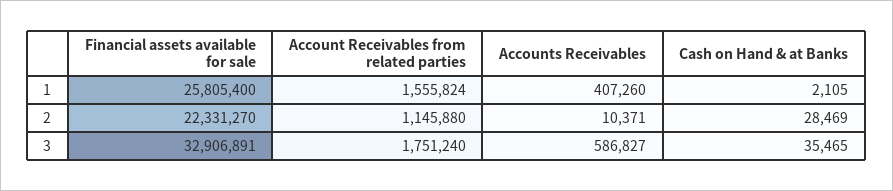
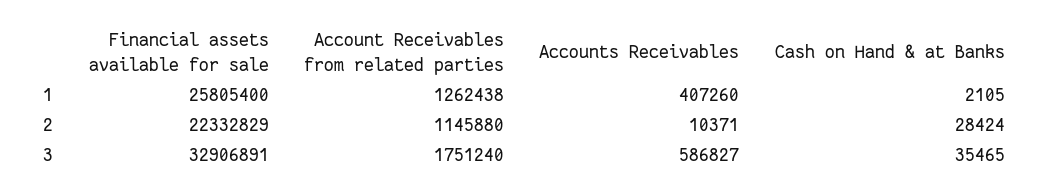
  {
    "Financial assets available for sale": {
      "1": 25805400,
-     "2": 22331270,
+     "2": 22332829,
      "3": 32906891
    },
    "Account Receivables from related parties": {
-     "1": 1555824,
+     "1": 1262438,
      "2": 1145880,
      "3": 1751240
    },
    "Accounts Receivables": {
      "1": 407260,
      "2": 10371,
      "3": 586827
    },
    "Cash on Hand & at Banks": {
      "1": 2105,
-     "2": 28469,
+     "2": 28424,
      "3": 35465
    }
  }

